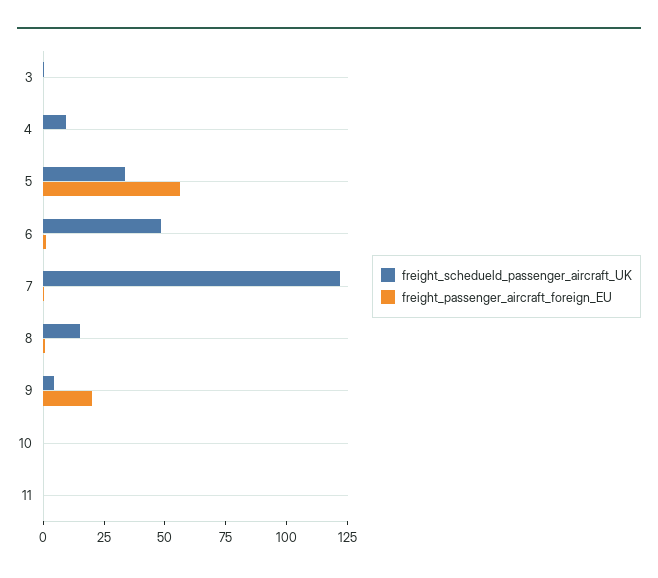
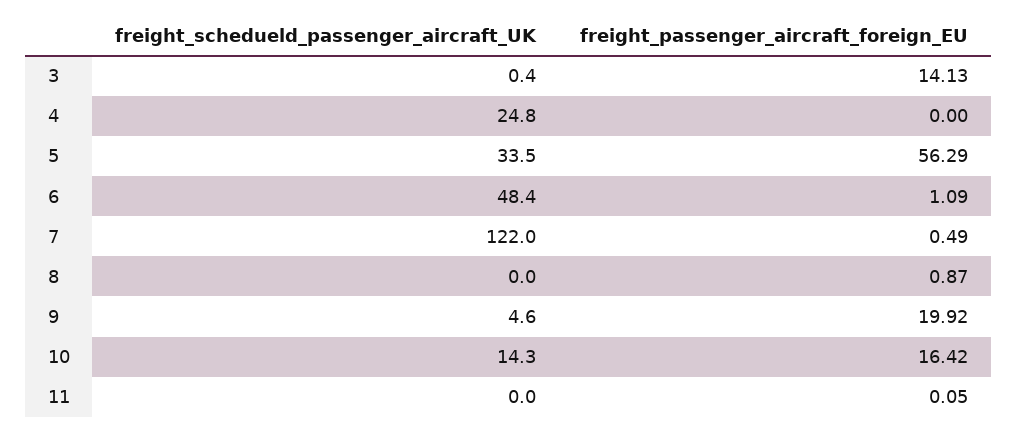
  {
    "freight_schedueld_passenger_aircraft_UK": {
      "3": 0.4,
-     "4": 10,
+     "4": 24.8,
      "5": 33.5,
      "6": 48.4,
      "7": 122,
-     "8": 15,
+     "8": 0,
      "9": 4.6,
-     "10": 0,
+     "10": 14.3,
      "11": 0
    },
    "freight_passenger_aircraft_foreign_EU": {
-     "3": 0,
+     "3": 14.13,
      "4": 0,
      "5": 56.29,
      "6": 1.09,
      "7": 0.49,
      "8": 0.87,
      "9": 19.92,
-     "10": 0,
+     "10": 16.42,
      "11": 0.05
    }
  }

